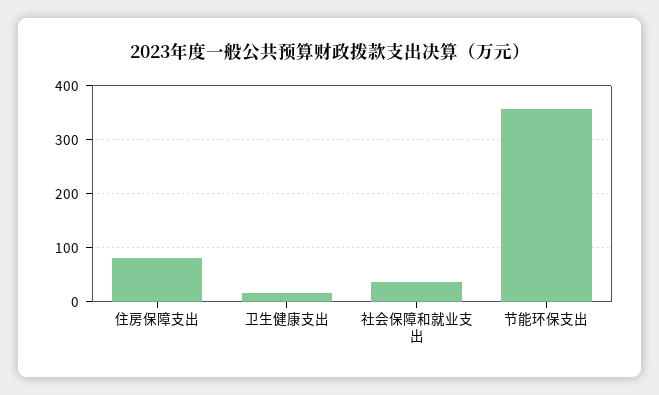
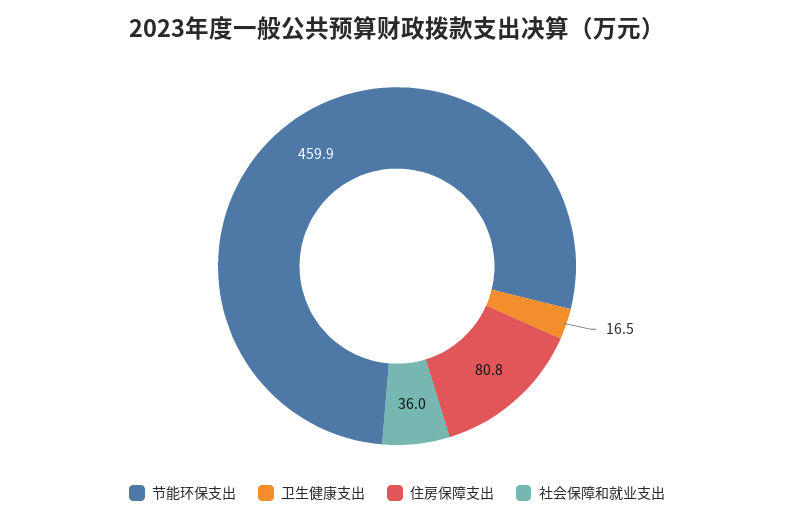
  {
    "住房保障支出": 80.8,
    "卫生健康支出": 16.5,
    "社会保障和就业支出": 36,
-   "节能环保支出": 360
+   "节能环保支出": 459.9
  }

